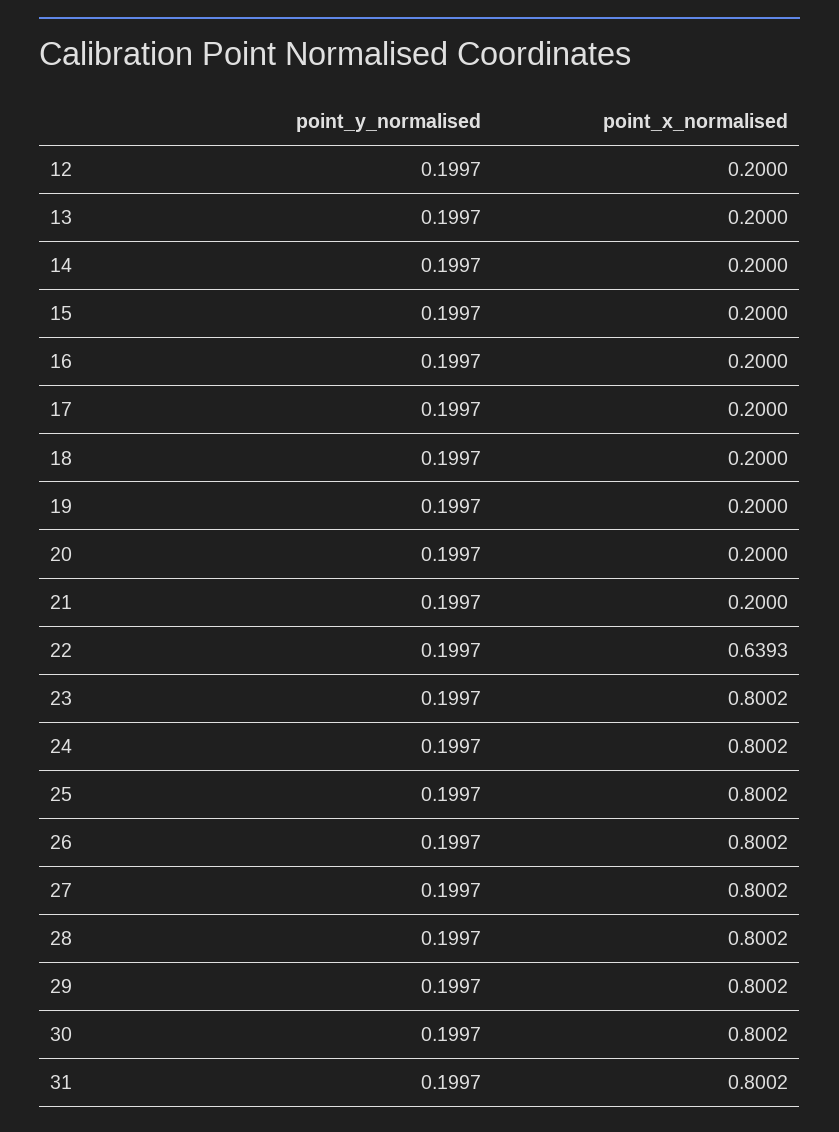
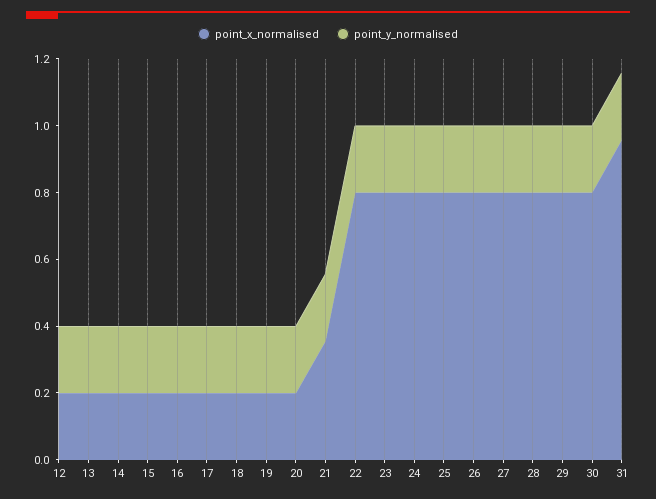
  {
    "point_y_normalised": {
      "12": 0.1997,
      "13": 0.1997,
      "14": 0.1997,
      "15": 0.1997,
      "16": 0.1997,
      "17": 0.1997,
      "18": 0.1997,
      "19": 0.1997,
      "20": 0.1997,
      "21": 0.1997,
      "22": 0.1997,
      "23": 0.1997,
      "24": 0.1997,
      "25": 0.1997,
      "26": 0.1997,
      "27": 0.1997,
      "28": 0.1997,
      "29": 0.1997,
      "30": 0.1997,
      "31": 0.1997
    },
    "point_x_normalised": {
      "12": 0.2,
      "13": 0.2,
      "14": 0.2,
      "15": 0.2,
      "16": 0.2,
      "17": 0.2,
      "18": 0.2,
      "19": 0.2,
      "20": 0.2,
-     "21": 0.2,
+     "21": 0.35,
-     "22": 0.6393,
+     "22": 0.8,
      "23": 0.8002,
      "24": 0.8002,
      "25": 0.8002,
      "26": 0.8002,
      "27": 0.8002,
      "28": 0.8002,
      "29": 0.8002,
      "30": 0.8002,
-     "31": 0.8002
+     "31": 0.95
    }
  }

